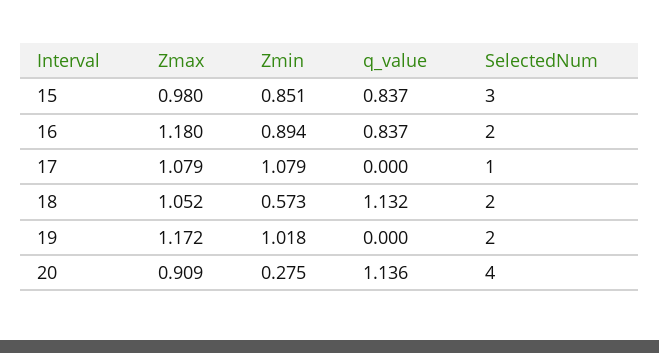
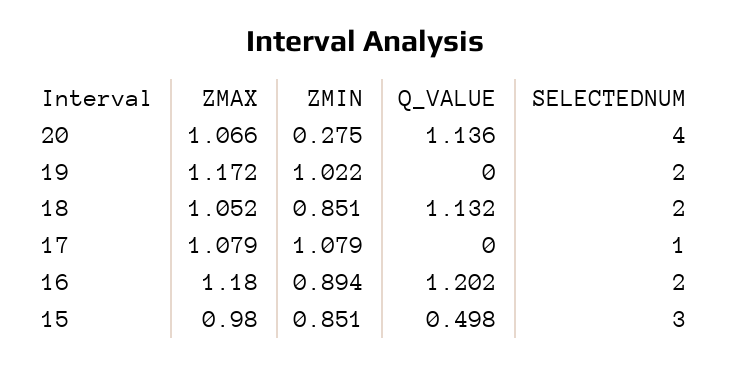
  {
    "Zmax": {
      "15": 0.98,
      "16": 1.18,
      "17": 1.079,
      "18": 1.052,
      "19": 1.172,
-     "20": 0.909
+     "20": 1.066
    },
    "Zmin": {
      "15": 0.851,
      "16": 0.894,
      "17": 1.079,
-     "18": 0.573,
+     "18": 0.851,
-     "19": 1.018,
+     "19": 1.022,
      "20": 0.275
    },
    "q_value": {
-     "15": 0.837,
+     "15": 0.498,
-     "16": 0.837,
+     "16": 1.202,
      "17": 0,
      "18": 1.132,
      "19": 0,
      "20": 1.136
    },
    "SelectedNum": {
      "15": 3,
      "16": 2,
      "17": 1,
      "18": 2,
      "19": 2,
      "20": 4
    }
  }

